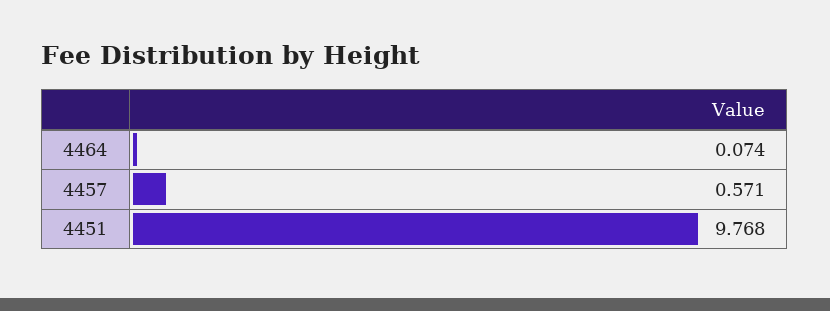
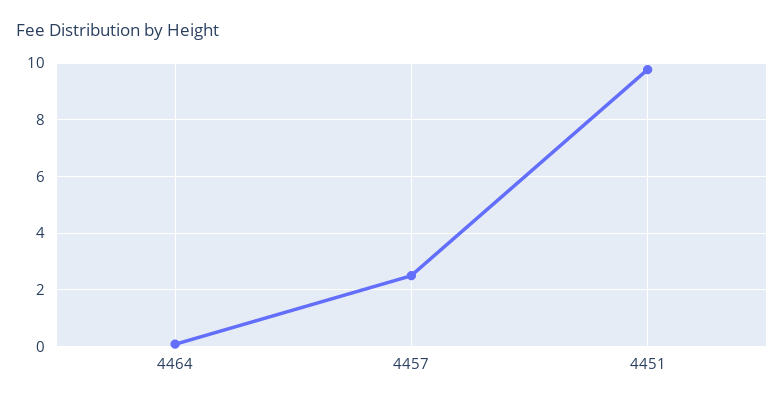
  {
    "4464": 0.074,
-   "4457": 0.571,
+   "4457": 2.5,
    "4451": 9.768
  }

